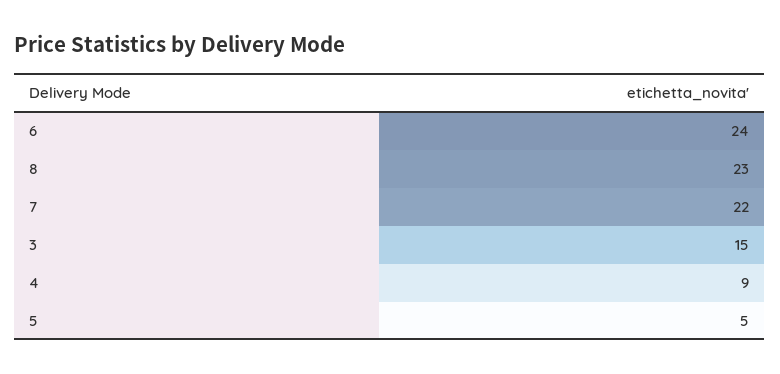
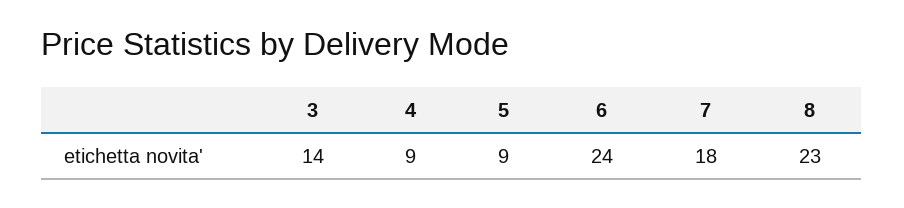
  {
    "6": 24,
    "8": 23,
-   "7": 22,
+   "7": 18,
-   "3": 15,
+   "3": 14,
    "4": 9,
-   "5": 5
+   "5": 9
  }

